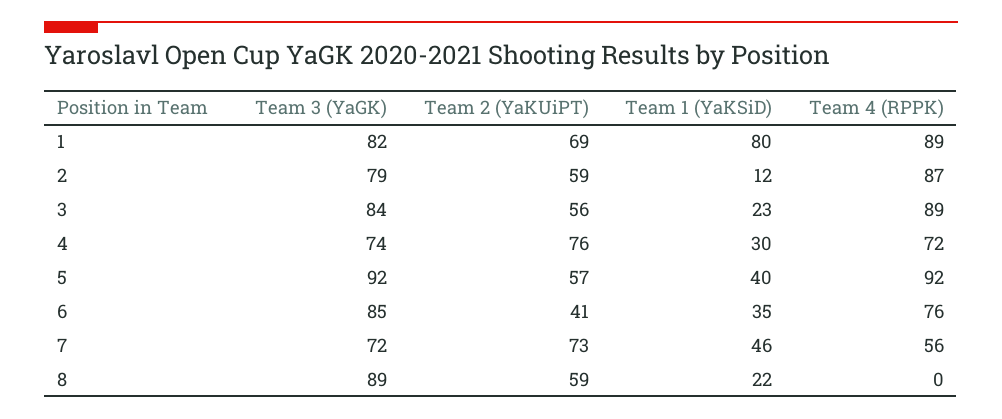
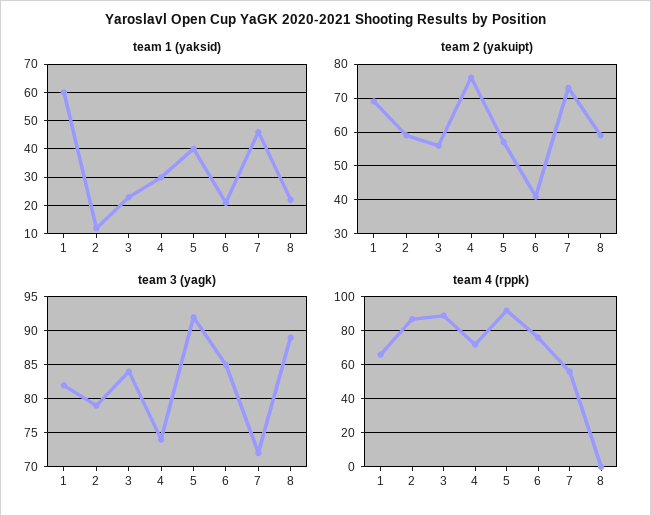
  {
    "Team 3 (YaGK)": {
      "1": 82,
      "2": 79,
      "3": 84,
      "4": 74,
      "5": 92,
      "6": 85,
      "7": 72,
      "8": 89
    },
    "Team 2 (YaKUiPT)": {
      "1": 69,
      "2": 59,
      "3": 56,
      "4": 76,
      "5": 57,
      "6": 41,
      "7": 73,
      "8": 59
    },
    "Team 1 (YaKSiD)": {
-     "1": 80,
+     "1": 60,
      "2": 12,
      "3": 23,
      "4": 30,
      "5": 40,
-     "6": 35,
+     "6": 20,
      "7": 46,
      "8": 22
    },
    "Team 4 (RPPK)": {
-     "1": 89,
+     "1": 65,
      "2": 87,
      "3": 89,
      "4": 72,
      "5": 92,
      "6": 76,
      "7": 56,
      "8": 0
    }
  }

